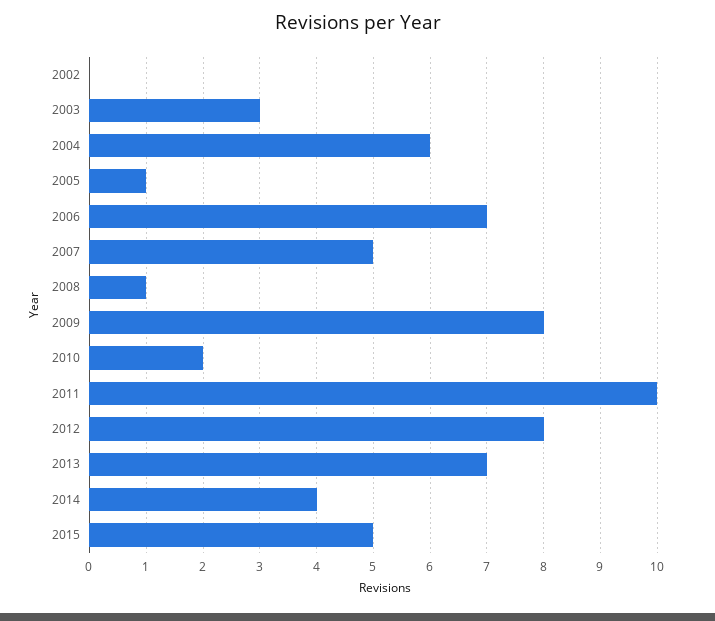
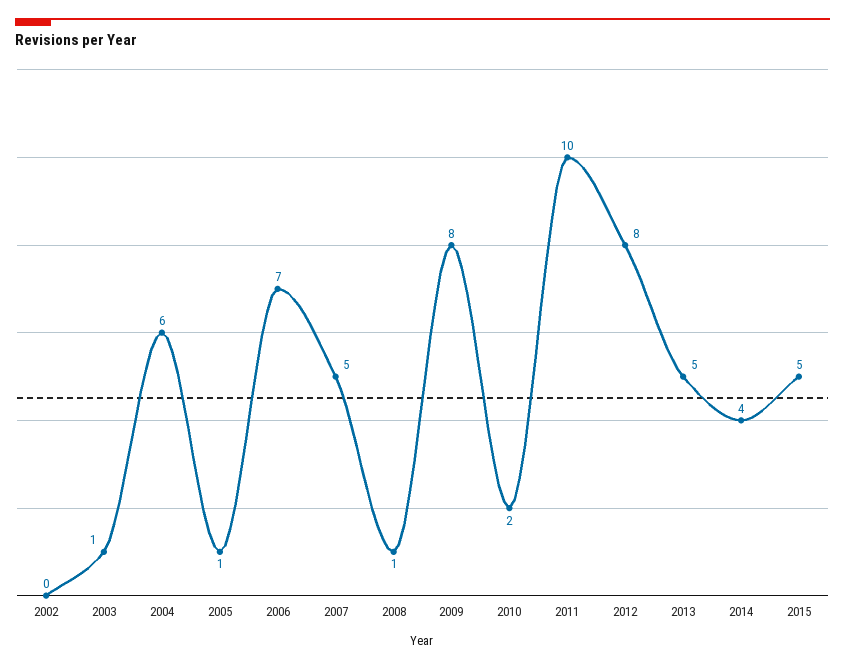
  {
    "2002": 0,
-   "2003": 3,
+   "2003": 1,
    "2004": 6,
    "2005": 1,
    "2006": 7,
    "2007": 5,
    "2008": 1,
    "2009": 8,
    "2010": 2,
    "2011": 10,
    "2012": 8,
-   "2013": 7,
+   "2013": 5,
    "2014": 4,
    "2015": 5
  }

